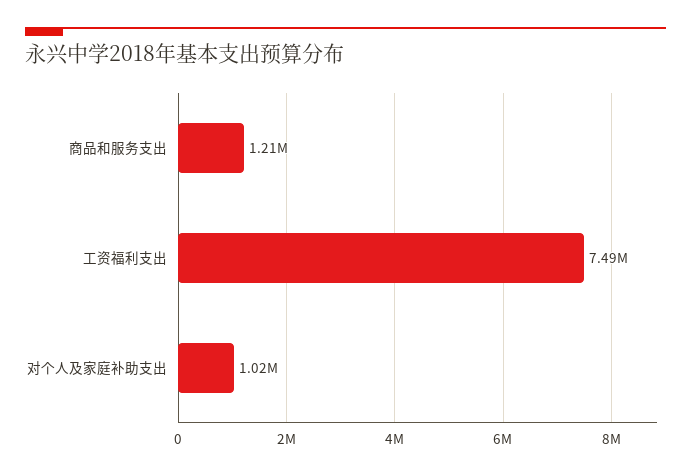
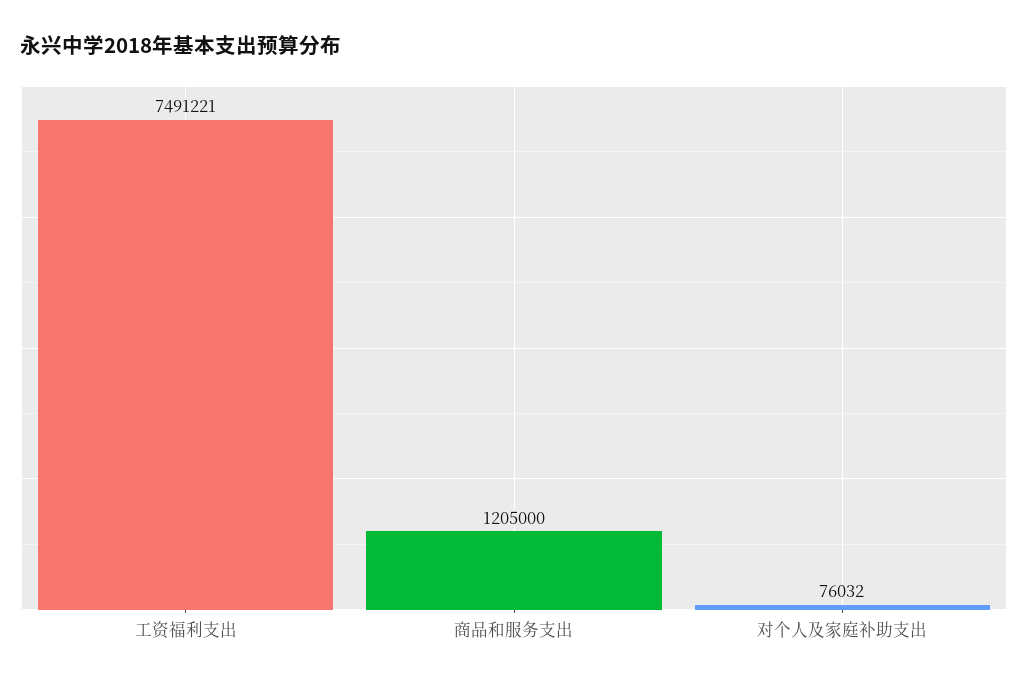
  {
    "商品和服务支出": 1205000,
    "工资福利支出": 7491221,
-   "对个人及家庭补助支出": 1020000
+   "对个人及家庭补助支出": 76032
  }

